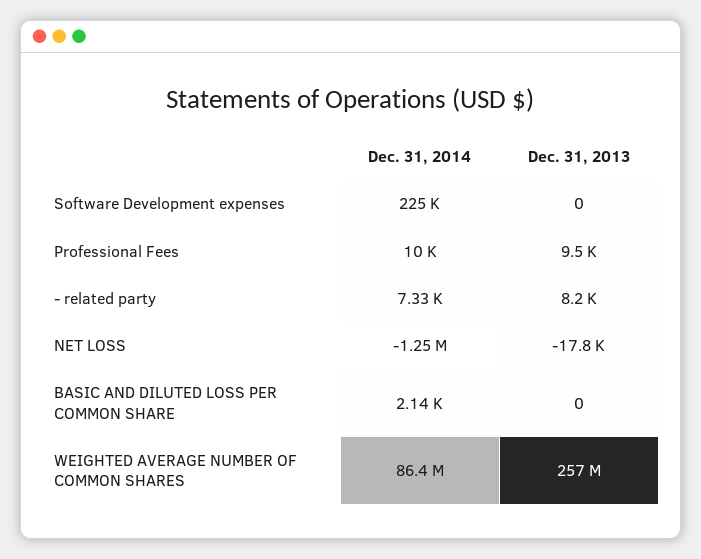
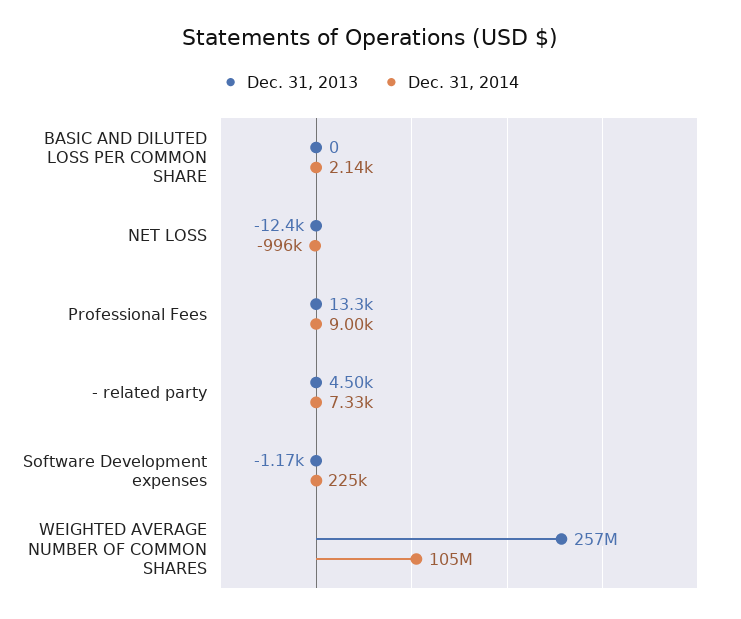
  {
    "Dec. 31, 2014": {
      "Software Development expenses": 225000,
-     "Professional Fees": 10000,
+     "Professional Fees": 9000,
      "- related party": 7330,
-     "NET LOSS": -1250000,
+     "NET LOSS": -996000,
      "BASIC AND DILUTED LOSS PER COMMON SHARE": 2140,
-     "WEIGHTED AVERAGE NUMBER OF COMMON SHARES": 86400000
+     "WEIGHTED AVERAGE NUMBER OF COMMON SHARES": 105000000
    },
    "Dec. 31, 2013": {
-     "Software Development expenses": 0,
+     "Software Development expenses": -1170,
-     "Professional Fees": 9500,
+     "Professional Fees": 13300,
-     "- related party": 8200,
+     "- related party": 4500,
-     "NET LOSS": -17800,
+     "NET LOSS": -12400,
      "BASIC AND DILUTED LOSS PER COMMON SHARE": 0,
      "WEIGHTED AVERAGE NUMBER OF COMMON SHARES": 257000000
    }
  }

